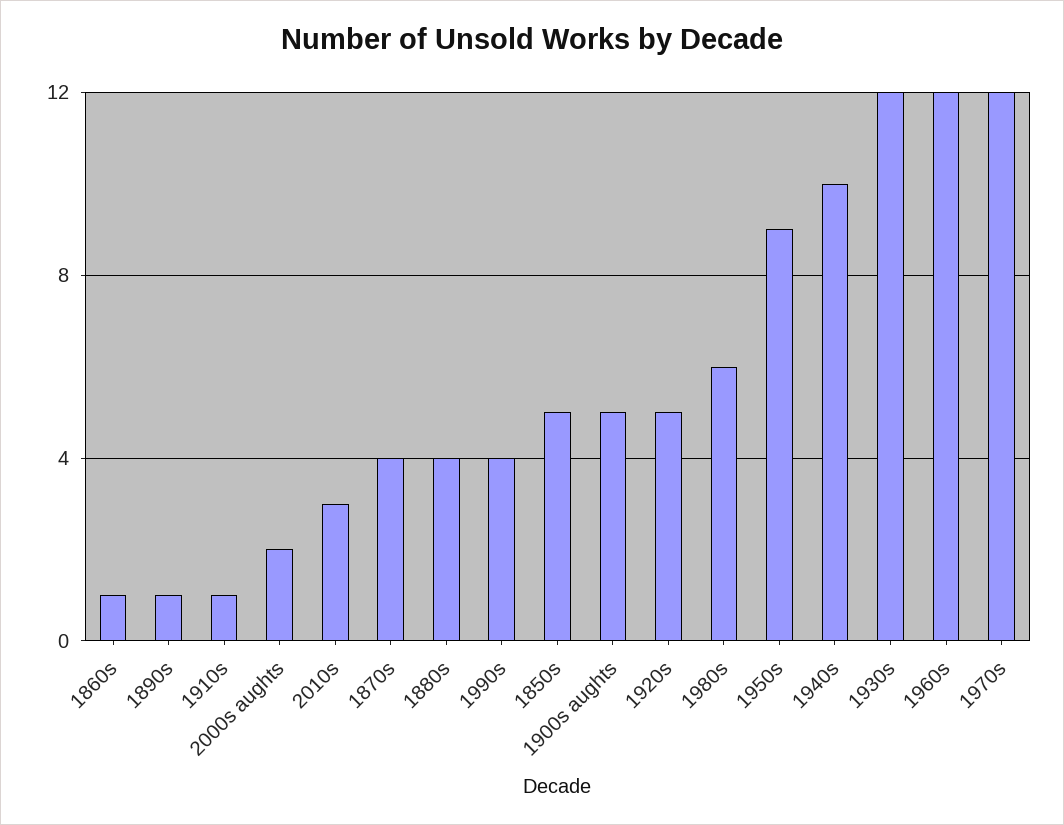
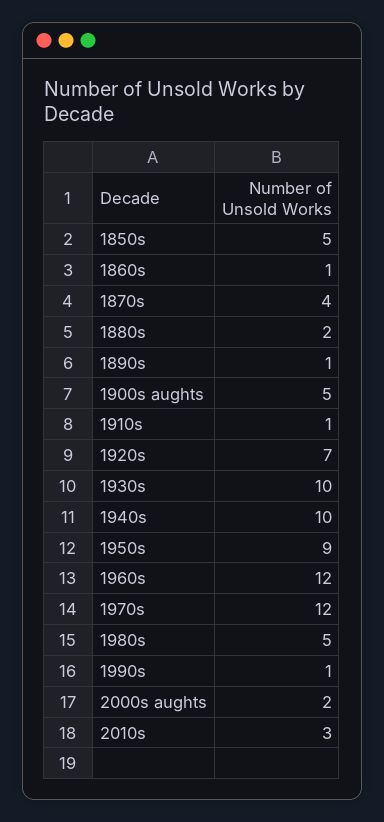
  {
    "1860s": 1,
    "1890s": 1,
    "1910s": 1,
    "2000s aughts": 2,
    "2010s": 3,
    "1870s": 4,
-   "1880s": 4,
+   "1880s": 2,
-   "1990s": 4,
+   "1990s": 1,
    "1850s": 5,
    "1900s aughts": 5,
-   "1920s": 5,
+   "1920s": 7,
-   "1980s": 6,
+   "1980s": 5,
    "1950s": 9,
    "1940s": 10,
-   "1930s": 12,
+   "1930s": 10,
    "1960s": 12,
    "1970s": 12
  }

